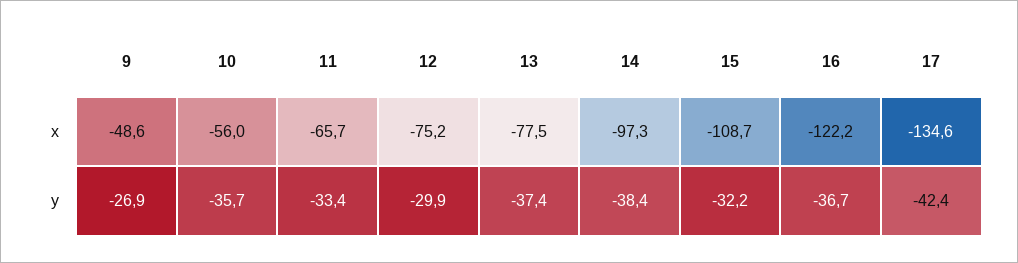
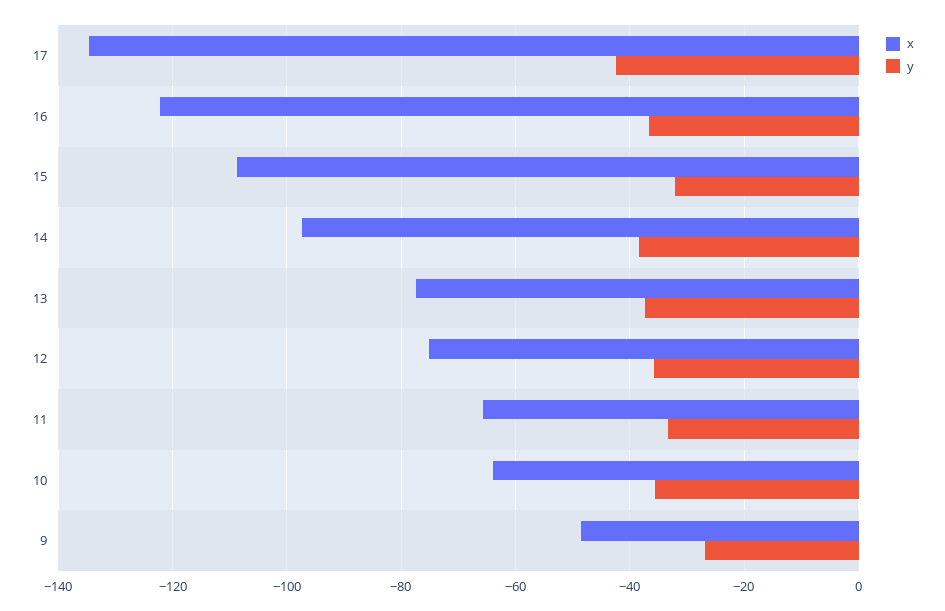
  {
    "x": {
      "9": -48.6,
-     "10": -56,
+     "10": -64,
      "11": -65.7,
      "12": -75.2,
      "13": -77.5,
      "14": -97.3,
      "15": -108.7,
      "16": -122.2,
      "17": -134.6
    },
    "y": {
      "9": -26.9,
      "10": -35.7,
      "11": -33.4,
-     "12": -29.9,
+     "12": -36,
      "13": -37.4,
      "14": -38.4,
      "15": -32.2,
      "16": -36.7,
      "17": -42.4
    }
  }

